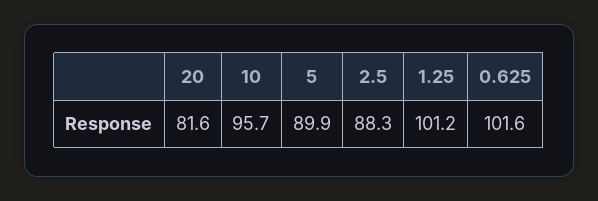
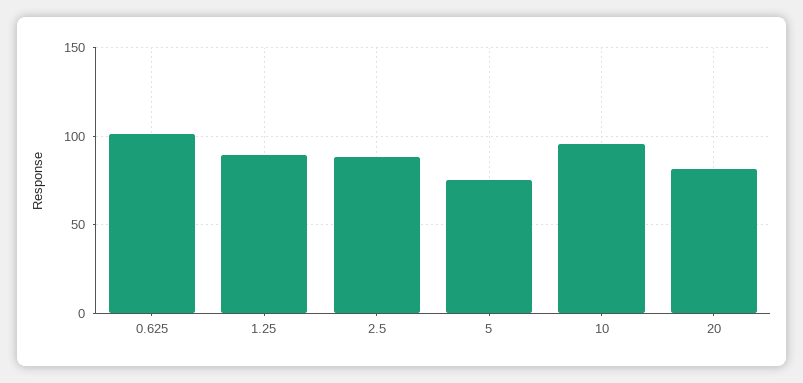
  {
    "20": 81.6,
    "10": 95.7,
-   "5": 89.9,
+   "5": 75,
    "2.5": 88.3,
-   "1.25": 101.2,
+   "1.25": 90,
    "0.625": 101.6
  }

